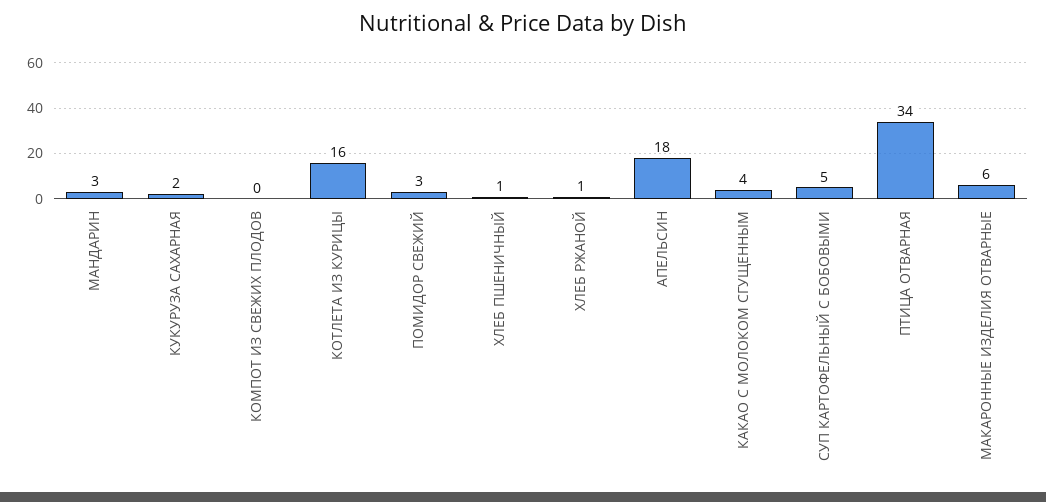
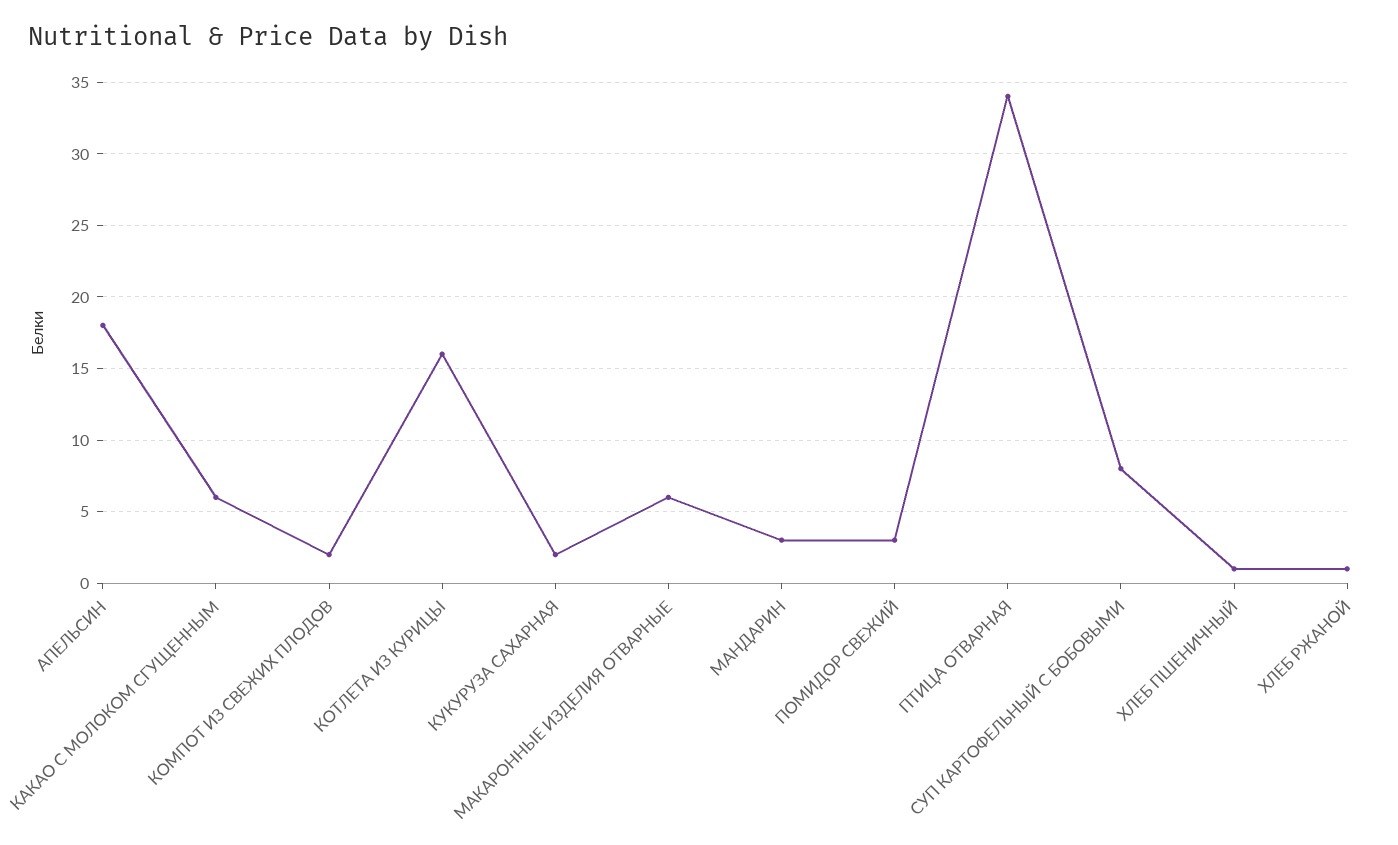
  {
    "МАНДАРИН": 3,
    "КУКУРУЗА САХАРНАЯ": 2,
-   "КОМПОТ ИЗ СВЕЖИХ ПЛОДОВ": 0,
+   "КОМПОТ ИЗ СВЕЖИХ ПЛОДОВ": 2,
    "КОТЛЕТА ИЗ КУРИЦЫ": 16,
    "ПОМИДОР СВЕЖИЙ": 3,
    "ХЛЕБ ПШЕНИЧНЫЙ": 1,
    "ХЛЕБ РЖАНОЙ": 1,
    "АПЕЛЬСИН": 18,
-   "КАКАО С МОЛОКОМ СГУЩЕННЫМ": 4,
+   "КАКАО С МОЛОКОМ СГУЩЕННЫМ": 6,
-   "СУП КАРТОФЕЛЬНЫЙ С БОБОВЫМИ": 5,
+   "СУП КАРТОФЕЛЬНЫЙ С БОБОВЫМИ": 8,
    "ПТИЦА ОТВАРНАЯ": 34,
    "МАКАРОННЫЕ ИЗДЕЛИЯ ОТВАРНЫЕ": 6
  }

